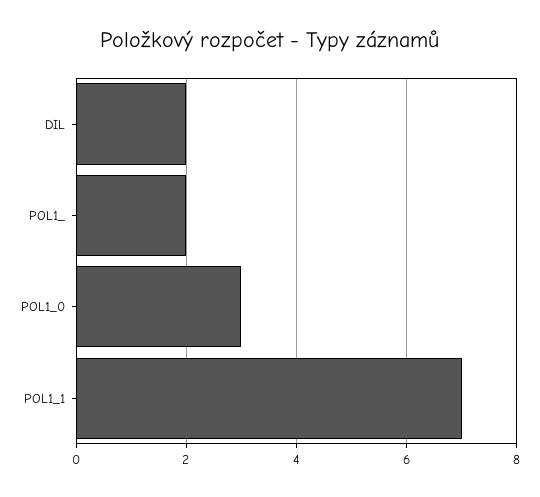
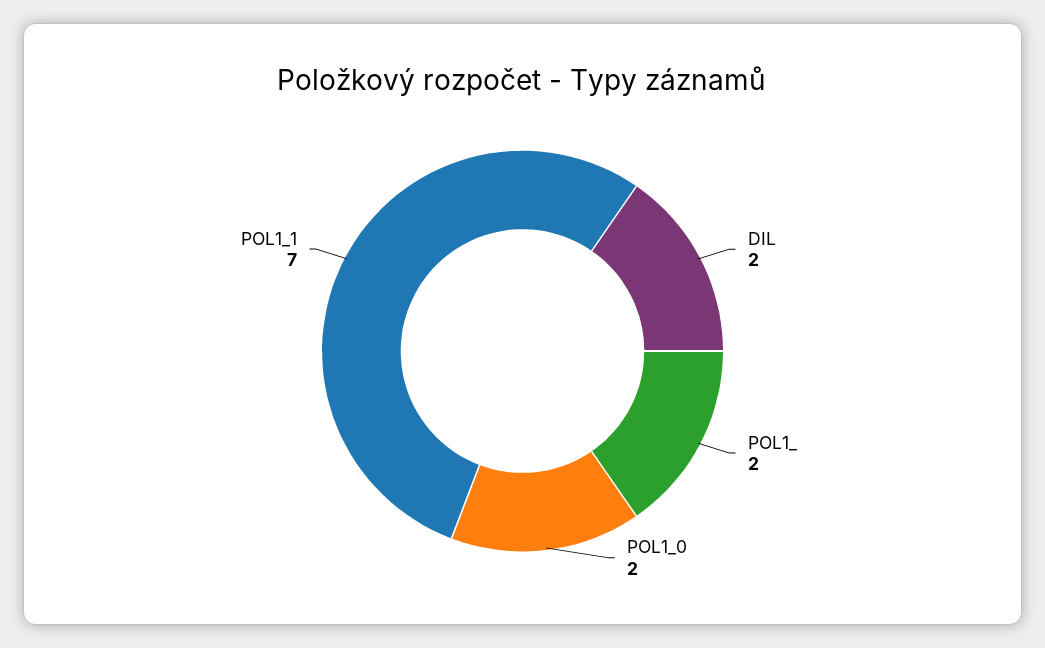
  {
    "DIL": 2,
    "POL1_": 2,
-   "POL1_0": 3,
+   "POL1_0": 2,
    "POL1_1": 7
  }

